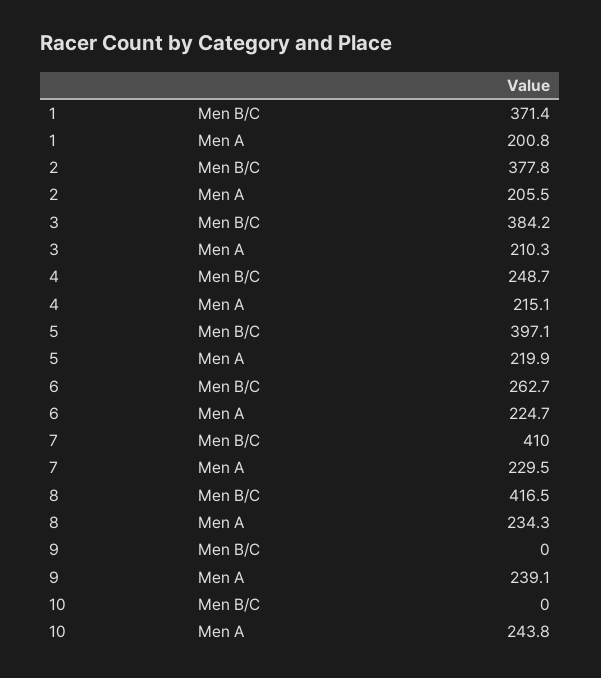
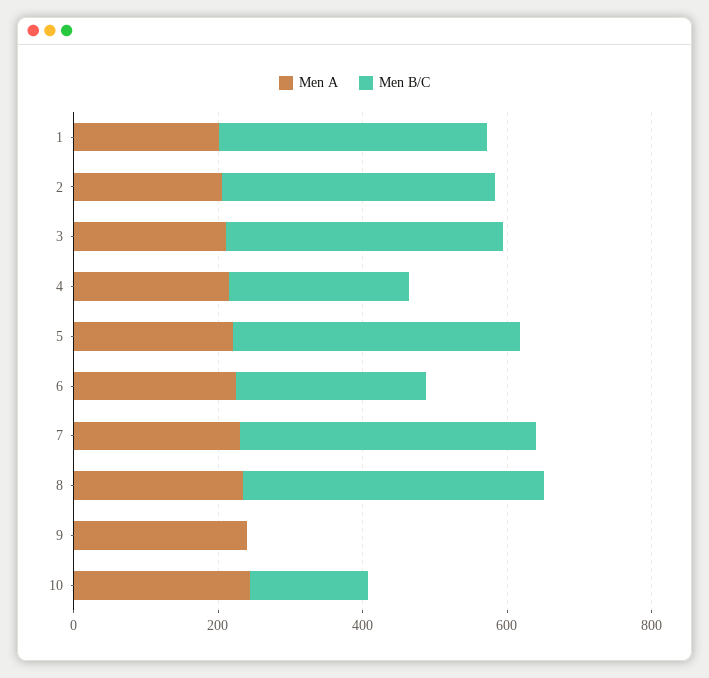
  {
    "Men B/C": {
      "1": 371.4,
      "2": 377.8,
      "3": 384.2,
      "4": 248.7,
      "5": 397.1,
      "6": 262.7,
      "7": 410,
      "8": 416.5,
      "9": 0,
-     "10": 0
+     "10": 150
    },
    "Men A": {
      "1": 200.8,
      "2": 205.5,
      "3": 210.3,
      "4": 215.1,
      "5": 219.9,
      "6": 224.7,
      "7": 229.5,
      "8": 234.3,
      "9": 239.1,
      "10": 243.8
    }
  }

